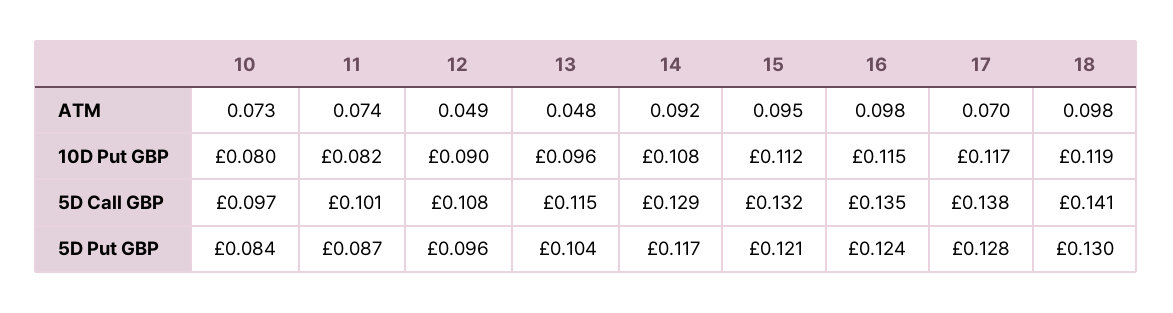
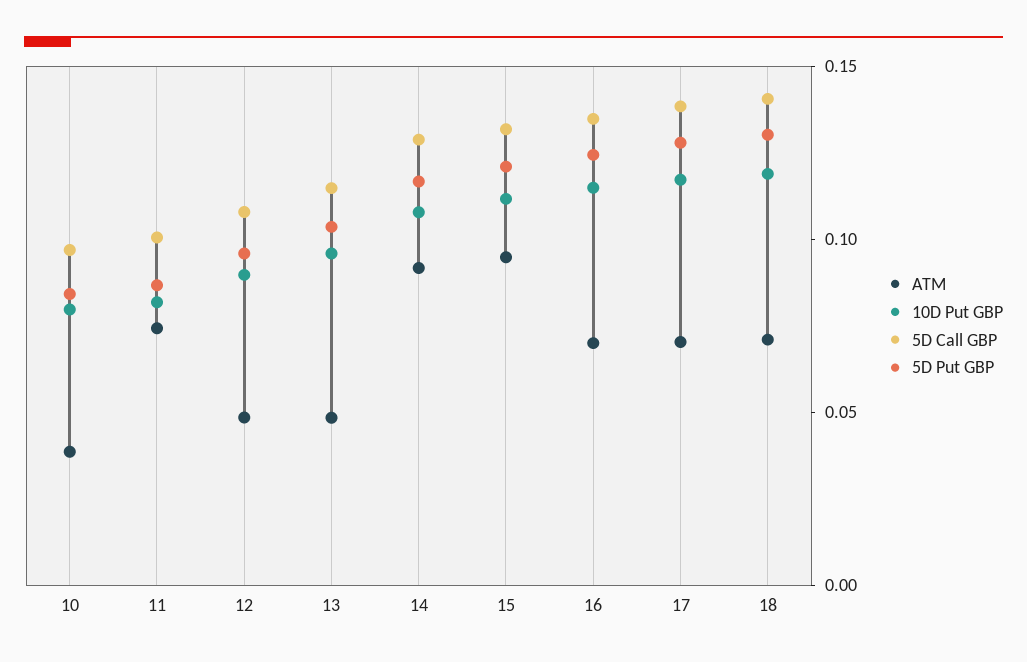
  {
    "ATM": {
-     "10": 0.073,
+     "10": 0.04,
      "11": 0.074,
      "12": 0.049,
      "13": 0.048,
      "14": 0.092,
      "15": 0.095,
-     "16": 0.098,
+     "16": 0.07,
      "17": 0.07,
-     "18": 0.098
+     "18": 0.07
    },
    "10D Put GBP": {
      "10": 0.08,
      "11": 0.082,
      "12": 0.09,
      "13": 0.096,
      "14": 0.108,
      "15": 0.112,
      "16": 0.115,
      "17": 0.117,
      "18": 0.119
    },
    "5D Call GBP": {
      "10": 0.097,
      "11": 0.101,
      "12": 0.108,
      "13": 0.115,
      "14": 0.129,
      "15": 0.132,
      "16": 0.135,
      "17": 0.138,
      "18": 0.141
    },
    "5D Put GBP": {
      "10": 0.084,
      "11": 0.087,
      "12": 0.096,
      "13": 0.104,
      "14": 0.117,
      "15": 0.121,
      "16": 0.124,
      "17": 0.128,
      "18": 0.13
    }
  }

